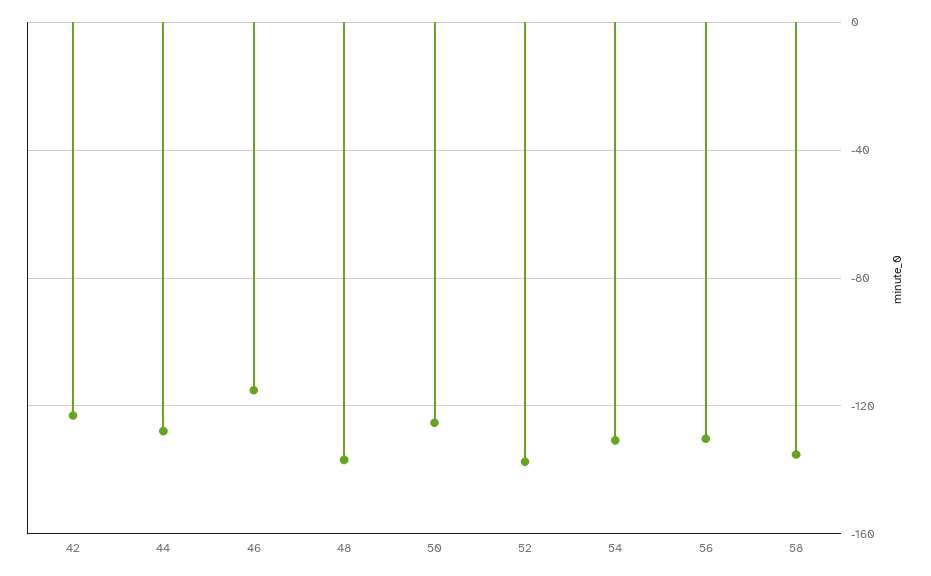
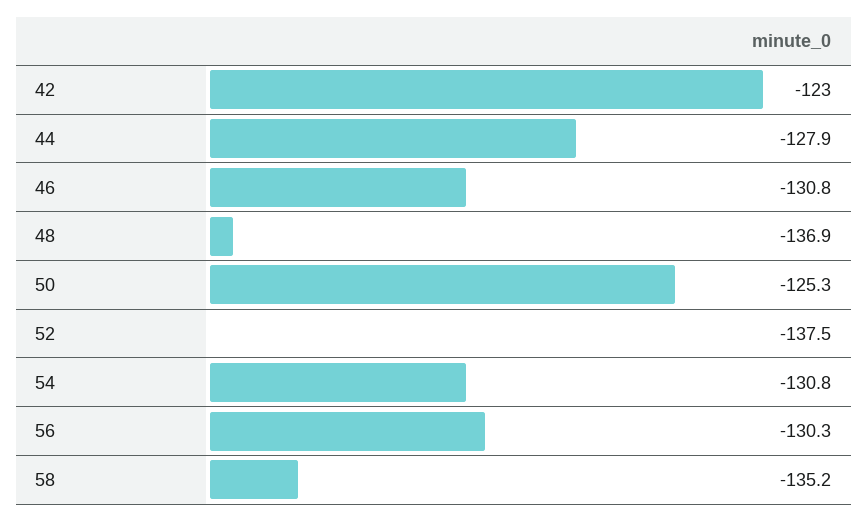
  {
    "42": -123,
    "44": -127.9,
-   "46": -115,
+   "46": -130.8,
    "48": -136.9,
    "50": -125.3,
    "52": -137.5,
    "54": -130.8,
    "56": -130.3,
    "58": -135.2
  }

